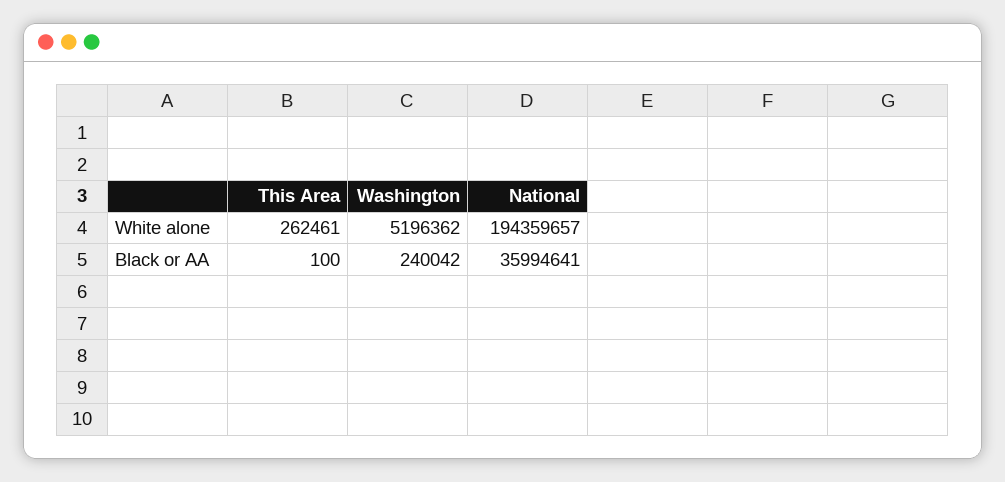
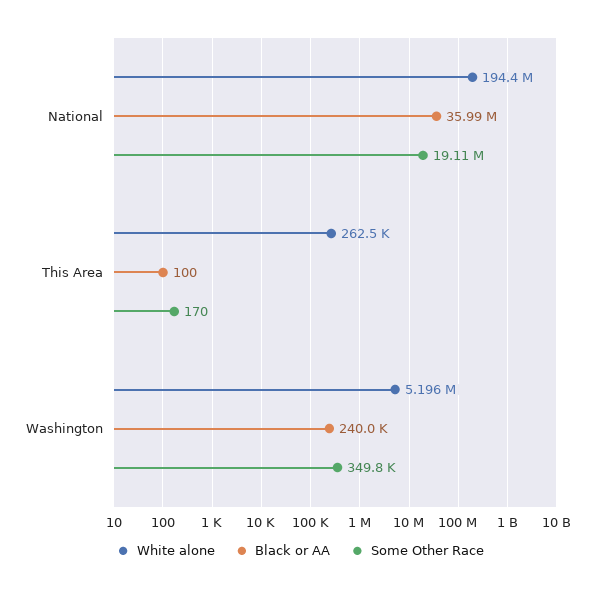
  {
    "White alone": {
      "This Area": 262461,
      "Washington": 5196362,
      "National": 194359657
    },
    "Black or AA": {
      "This Area": 100,
      "Washington": 240042,
      "National": 35994641
-   }
+   },
+   "Some Other Race": {
+     "National": 19110000,
+     "This Area": 170,
+     "Washington": 349800
+   }
  }

